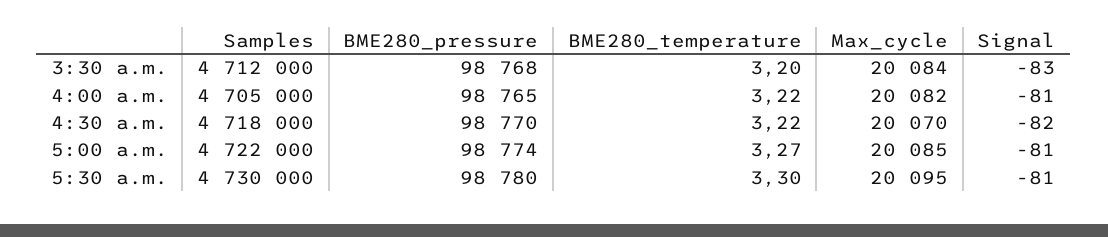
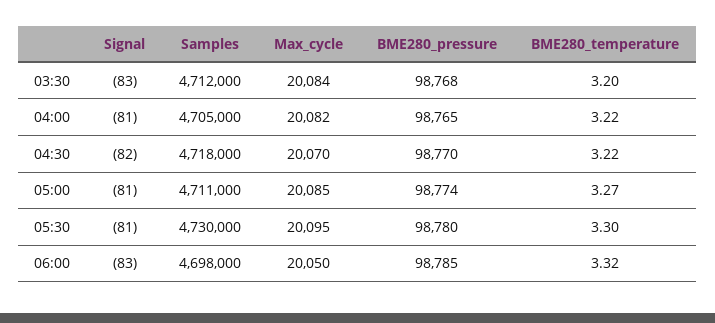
  {
    "Samples": {
      "3:30 a.m.": 4712000,
      "4:00 a.m.": 4705000,
      "4:30 a.m.": 4718000,
-     "5:00 a.m.": 4722000,
+     "5:00 a.m.": 4711000,
-     "5:30 a.m.": 4730000
+     "5:30 a.m.": 4730000,
+     "06:00": 4698000
    },
    "BME280_pressure": {
      "3:30 a.m.": 98768,
      "4:00 a.m.": 98765,
      "4:30 a.m.": 98770,
      "5:00 a.m.": 98774,
-     "5:30 a.m.": 98780
+     "5:30 a.m.": 98780,
+     "06:00": 98785
    },
    "BME280_temperature": {
      "3:30 a.m.": 3.2,
      "4:00 a.m.": 3.22,
      "4:30 a.m.": 3.22,
      "5:00 a.m.": 3.27,
-     "5:30 a.m.": 3.3
+     "5:30 a.m.": 3.3,
+     "06:00": 3.32
    },
    "Max_cycle": {
      "3:30 a.m.": 20084,
      "4:00 a.m.": 20082,
      "4:30 a.m.": 20070,
      "5:00 a.m.": 20085,
-     "5:30 a.m.": 20095
+     "5:30 a.m.": 20095,
+     "06:00": 20050
    },
    "Signal": {
      "3:30 a.m.": -83,
      "4:00 a.m.": -81,
      "4:30 a.m.": -82,
      "5:00 a.m.": -81,
-     "5:30 a.m.": -81
+     "5:30 a.m.": -81,
+     "06:00": -83
    }
  }

